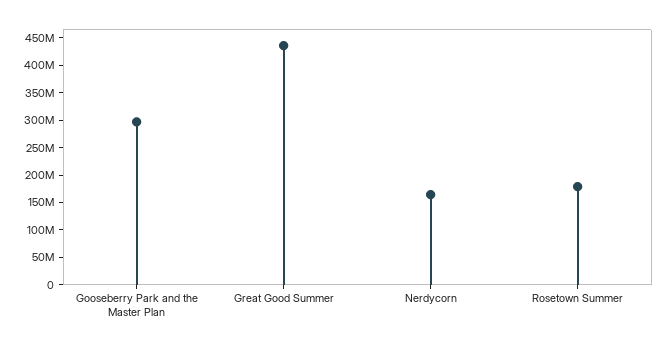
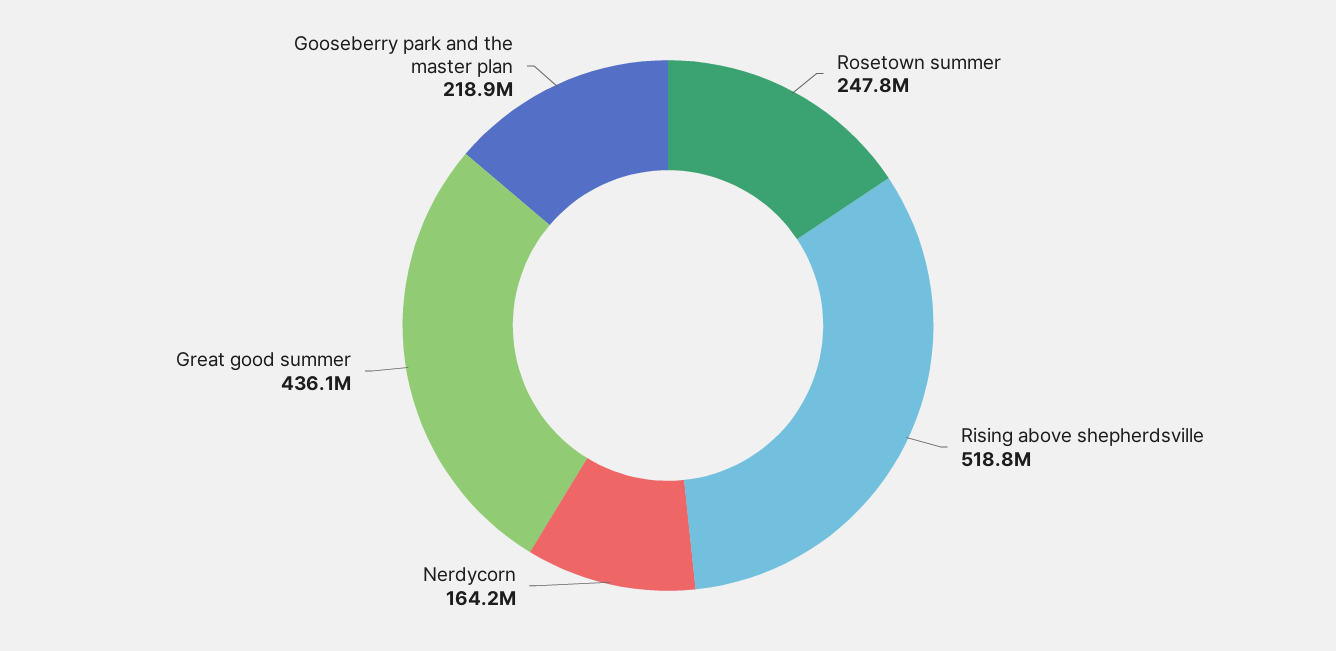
  {
-   "Gooseberry Park and the Master Plan": 300000000,
+   "Gooseberry Park and the Master Plan": 218900000,
    "Great Good Summer": 436100000,
    "Nerdycorn": 164200000,
-   "Rosetown Summer": 175000000
+   "Rosetown Summer": 247800000,
+   "Rising above shepherdsville": 518800000
  }

